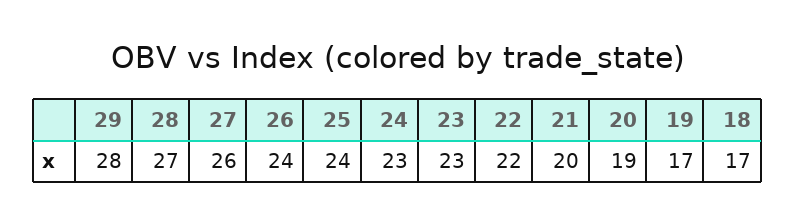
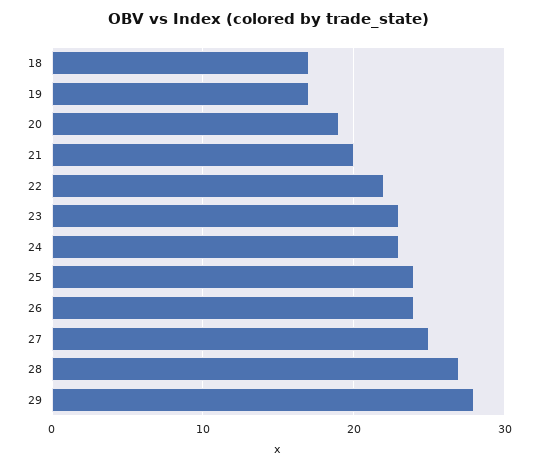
  {
    "29": 28,
    "28": 27,
-   "27": 26,
+   "27": 25,
    "26": 24,
    "25": 24,
    "24": 23,
    "23": 23,
    "22": 22,
    "21": 20,
    "20": 19,
    "19": 17,
    "18": 17
  }

